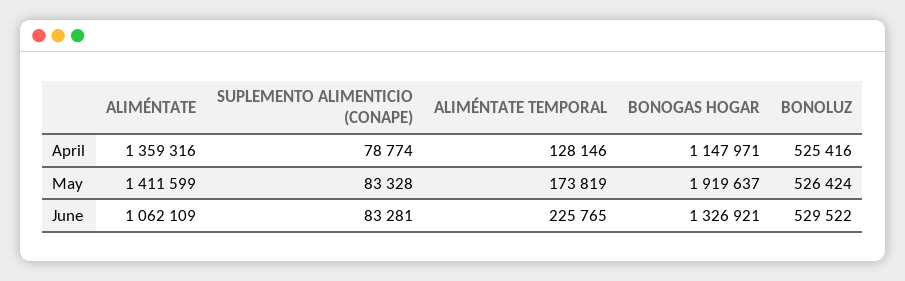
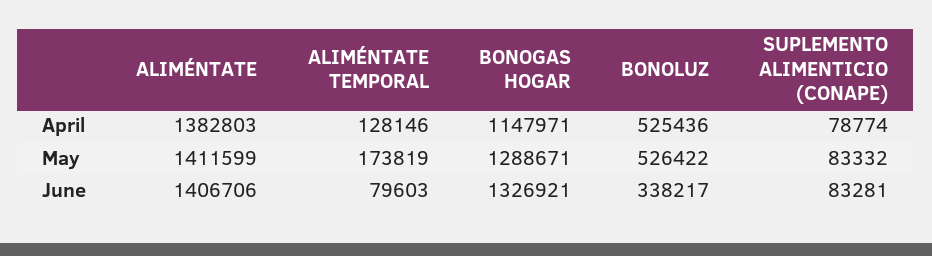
  {
    "ALIMÉNTATE": {
-     "April": 1359316,
+     "April": 1382803,
      "May": 1411599,
-     "June": 1062109
+     "June": 1406706
    },
    "SUPLEMENTO ALIMENTICIO (CONAPE)": {
      "April": 78774,
-     "May": 83328,
+     "May": 83332,
      "June": 83281
    },
    "ALIMÉNTATE TEMPORAL": {
      "April": 128146,
      "May": 173819,
-     "June": 225765
+     "June": 79603
    },
    "BONOGAS HOGAR": {
      "April": 1147971,
-     "May": 1919637,
+     "May": 1288671,
      "June": 1326921
    },
    "BONOLUZ": {
-     "April": 525416,
+     "April": 525436,
-     "May": 526424,
+     "May": 526422,
-     "June": 529522
+     "June": 338217
    }
  }

